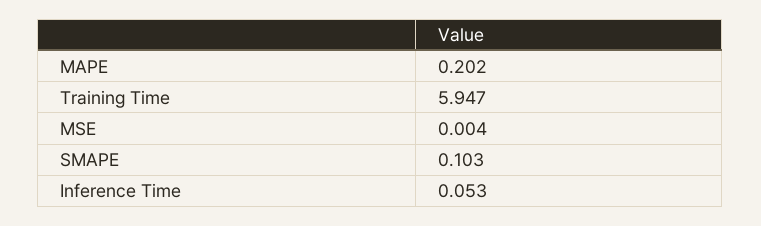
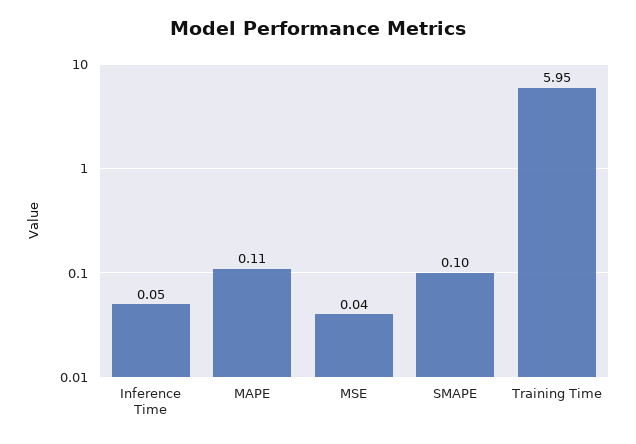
  {
-   "MAPE": 0.202,
+   "MAPE": 0.11,
    "Training Time": 5.947,
-   "MSE": 0.004,
+   "MSE": 0.04,
    "SMAPE": 0.103,
    "Inference Time": 0.053
  }

